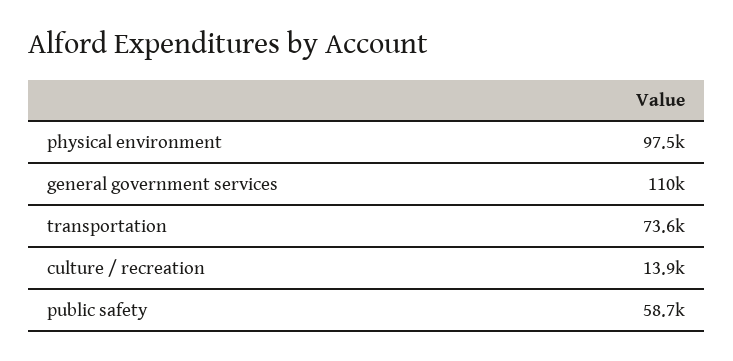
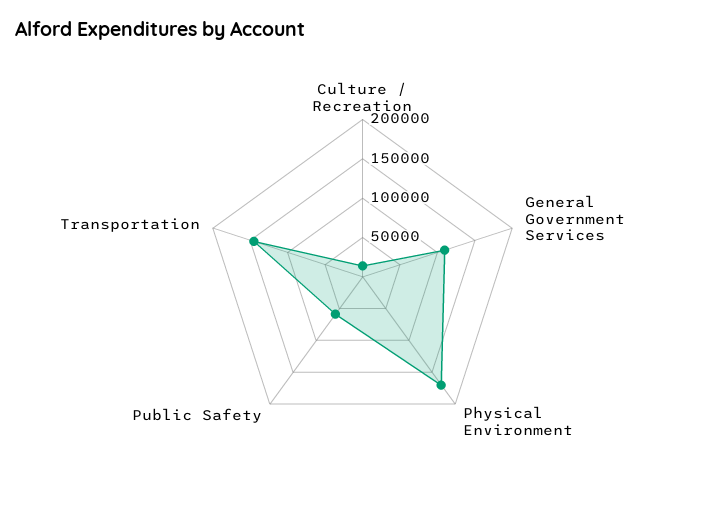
  {
-   "physical environment": 97500,
+   "physical environment": 175000,
    "general government services": 110000,
-   "transportation": 73600,
+   "transportation": 150000,
    "culture / recreation": 13900,
    "public safety": 58700
  }

